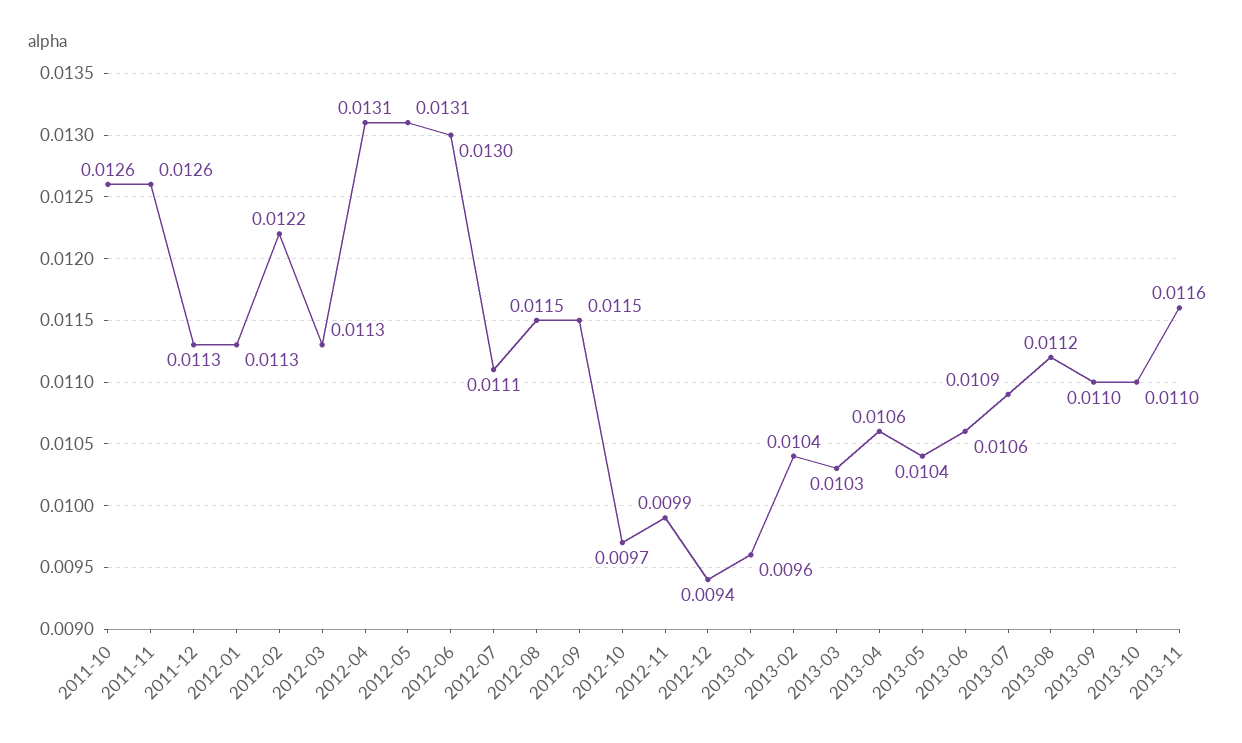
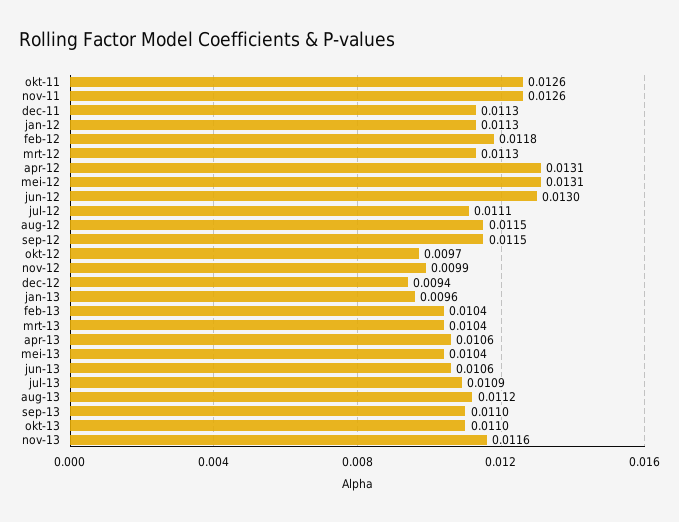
  {
    "2011-10": 0.0126,
    "2011-11": 0.0126,
    "2011-12": 0.0113,
    "2012-01": 0.0113,
-   "2012-02": 0.0122,
+   "2012-02": 0.0118,
    "2012-03": 0.0113,
    "2012-04": 0.0131,
    "2012-05": 0.0131,
    "2012-06": 0.013,
    "2012-07": 0.0111,
    "2012-08": 0.0115,
    "2012-09": 0.0115,
    "2012-10": 0.0097,
    "2012-11": 0.0099,
    "2012-12": 0.0094,
    "2013-01": 0.0096,
    "2013-02": 0.0104,
-   "2013-03": 0.0103,
+   "2013-03": 0.0104,
    "2013-04": 0.0106,
    "2013-05": 0.0104,
    "2013-06": 0.0106,
    "2013-07": 0.0109,
    "2013-08": 0.0112,
    "2013-09": 0.011,
    "2013-10": 0.011,
    "2013-11": 0.0116
  }

